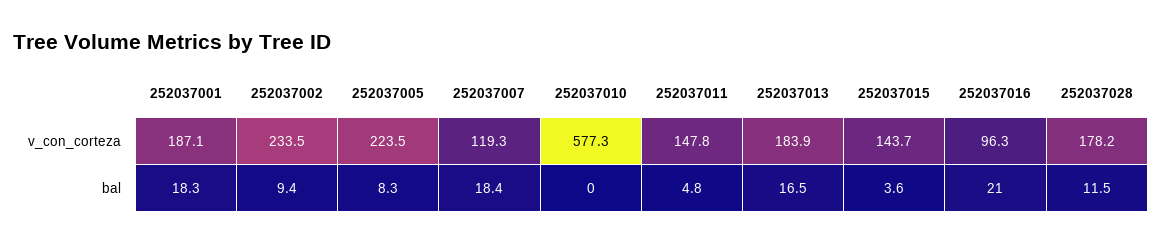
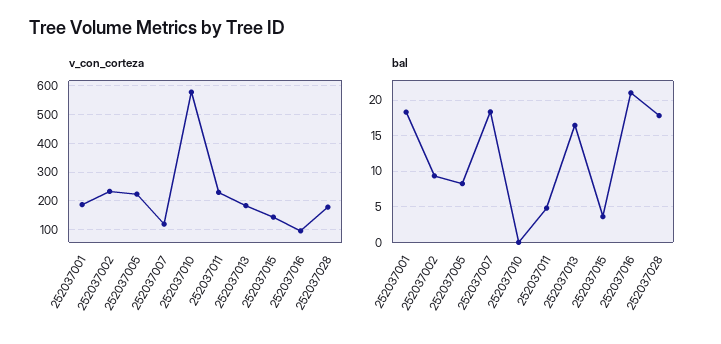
  {
    "v_con_corteza": {
      "252037001": 187.1,
      "252037002": 233.5,
      "252037005": 223.5,
      "252037007": 119.3,
      "252037010": 577.3,
-     "252037011": 147.8,
+     "252037011": 225,
      "252037013": 183.9,
      "252037015": 143.7,
      "252037016": 96.3,
      "252037028": 178.2
    },
    "bal": {
      "252037001": 18.3,
      "252037002": 9.4,
      "252037005": 8.3,
      "252037007": 18.4,
      "252037010": 0,
      "252037011": 4.8,
      "252037013": 16.5,
      "252037015": 3.6,
      "252037016": 21,
-     "252037028": 11.5
+     "252037028": 18
    }
  }

